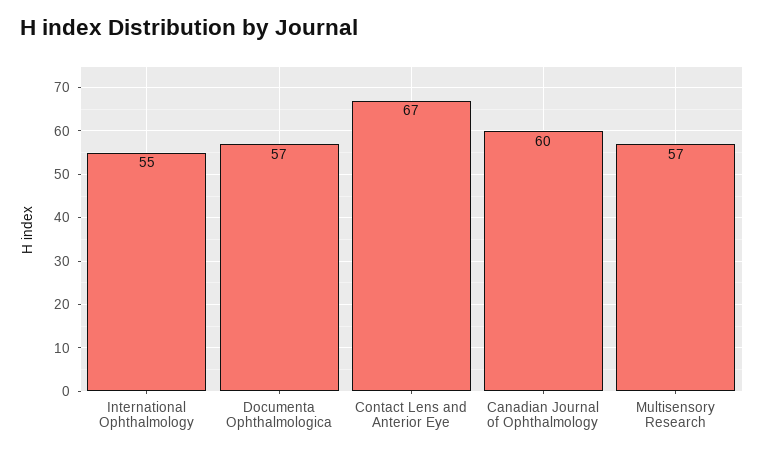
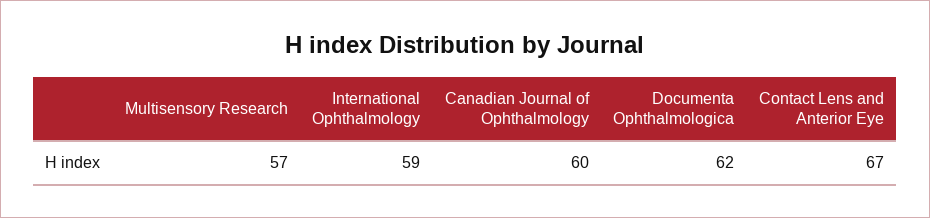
  {
-   "International Ophthalmology": 55,
+   "International Ophthalmology": 59,
-   "Documenta Ophthalmologica": 57,
+   "Documenta Ophthalmologica": 62,
    "Contact Lens and Anterior Eye": 67,
    "Canadian Journal of Ophthalmology": 60,
    "Multisensory Research": 57
  }

